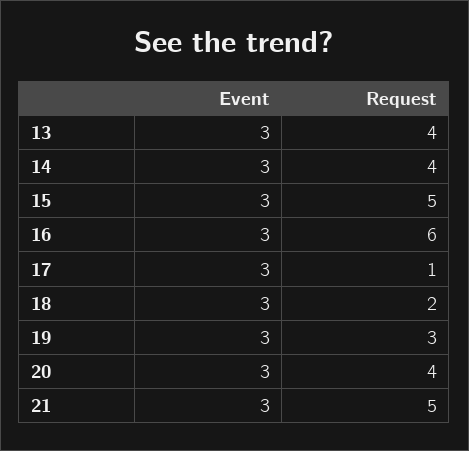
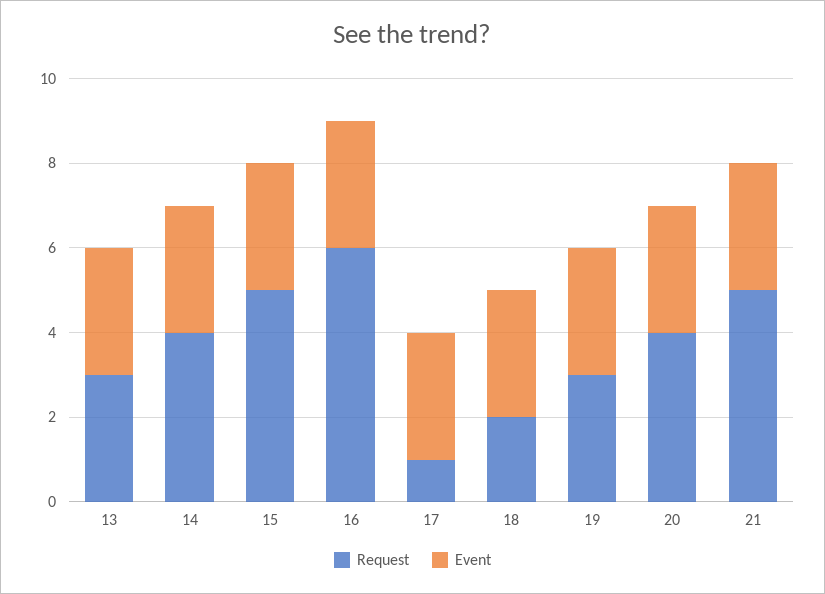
  {
    "Event": {
      "13": 3,
      "14": 3,
      "15": 3,
      "16": 3,
      "17": 3,
      "18": 3,
      "19": 3,
      "20": 3,
      "21": 3
    },
    "Request": {
-     "13": 4,
+     "13": 3,
      "14": 4,
      "15": 5,
      "16": 6,
      "17": 1,
      "18": 2,
      "19": 3,
      "20": 4,
      "21": 5
    }
  }

